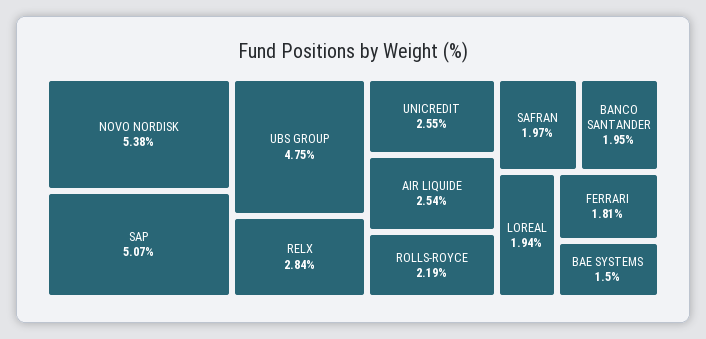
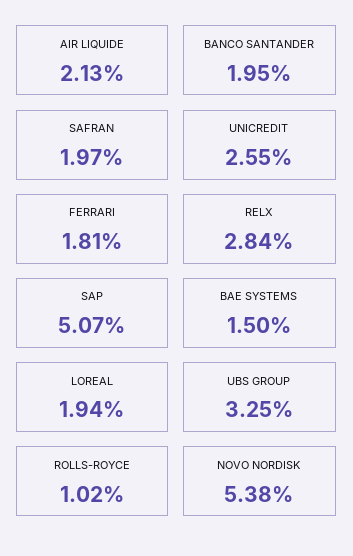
  {
    "NOVO NORDISK": 5.38,
    "SAP": 5.07,
-   "UBS GROUP": 4.75,
+   "UBS GROUP": 3.25,
    "RELX": 2.84,
    "UNICREDIT": 2.55,
-   "AIR LIQUIDE": 2.54,
+   "AIR LIQUIDE": 2.13,
-   "ROLLS-ROYCE": 2.19,
+   "ROLLS-ROYCE": 1.02,
    "SAFRAN": 1.97,
    "BANCO SANTANDER": 1.95,
    "LOREAL": 1.94,
    "FERRARI": 1.81,
    "BAE SYSTEMS": 1.5
  }

